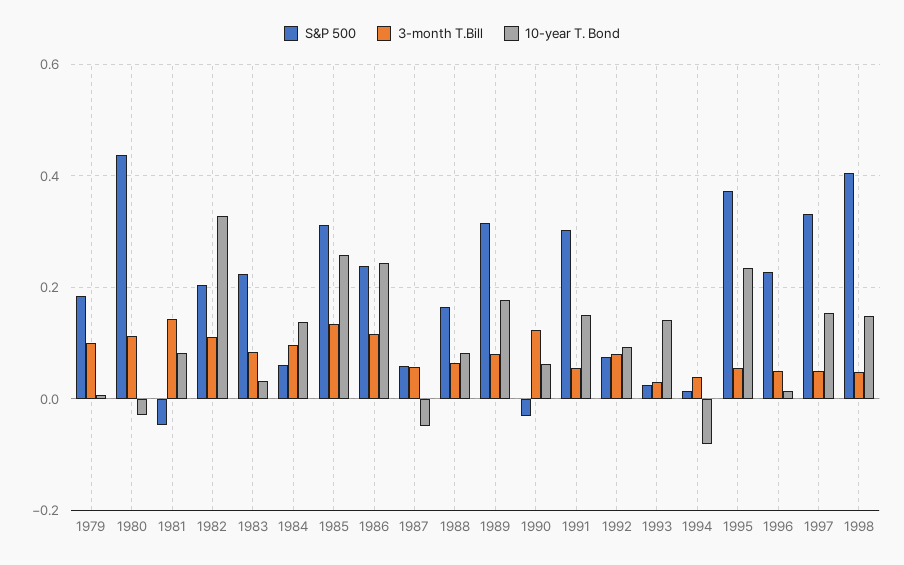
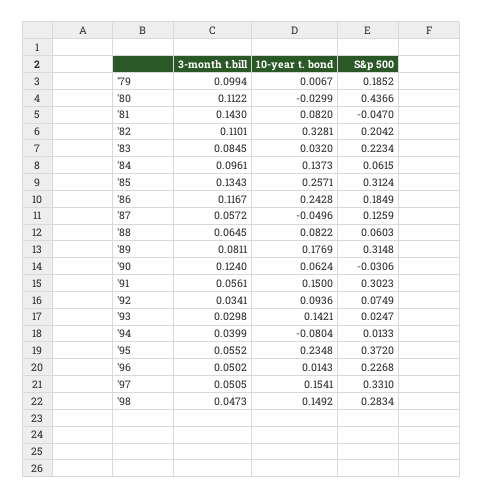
  {
    "S&P 500": {
      "1979": 0.1852,
      "1980": 0.4366,
      "1981": -0.047,
      "1982": 0.2042,
      "1983": 0.2234,
      "1984": 0.0615,
      "1985": 0.3124,
-     "1986": 0.24,
+     "1986": 0.1849,
-     "1987": 0.06,
+     "1987": 0.1259,
-     "1988": 0.16,
+     "1988": 0.0603,
      "1989": 0.3148,
      "1990": -0.0306,
      "1991": 0.3023,
      "1992": 0.0749,
      "1993": 0.0247,
      "1994": 0.0133,
      "1995": 0.372,
      "1996": 0.2268,
      "1997": 0.331,
-     "1998": 0.4
+     "1998": 0.2834
    },
    "3-month T.Bill": {
      "1979": 0.0994,
      "1980": 0.1122,
      "1981": 0.143,
      "1982": 0.1101,
      "1983": 0.0845,
      "1984": 0.0961,
      "1985": 0.1343,
      "1986": 0.1167,
      "1987": 0.0572,
      "1988": 0.0645,
      "1989": 0.0811,
      "1990": 0.124,
      "1991": 0.0561,
-     "1992": 0.08,
+     "1992": 0.0341,
      "1993": 0.0298,
      "1994": 0.0399,
      "1995": 0.0552,
      "1996": 0.0502,
      "1997": 0.0505,
      "1998": 0.0473
    },
    "10-year T. Bond": {
      "1979": 0.0067,
      "1980": -0.0299,
      "1981": 0.082,
      "1982": 0.3281,
      "1983": 0.032,
      "1984": 0.1373,
      "1985": 0.2571,
      "1986": 0.2428,
      "1987": -0.0496,
      "1988": 0.0822,
      "1989": 0.1769,
      "1990": 0.0624,
      "1991": 0.15,
      "1992": 0.0936,
      "1993": 0.1421,
      "1994": -0.0804,
      "1995": 0.2348,
      "1996": 0.0143,
      "1997": 0.1541,
      "1998": 0.1492
    }
  }

